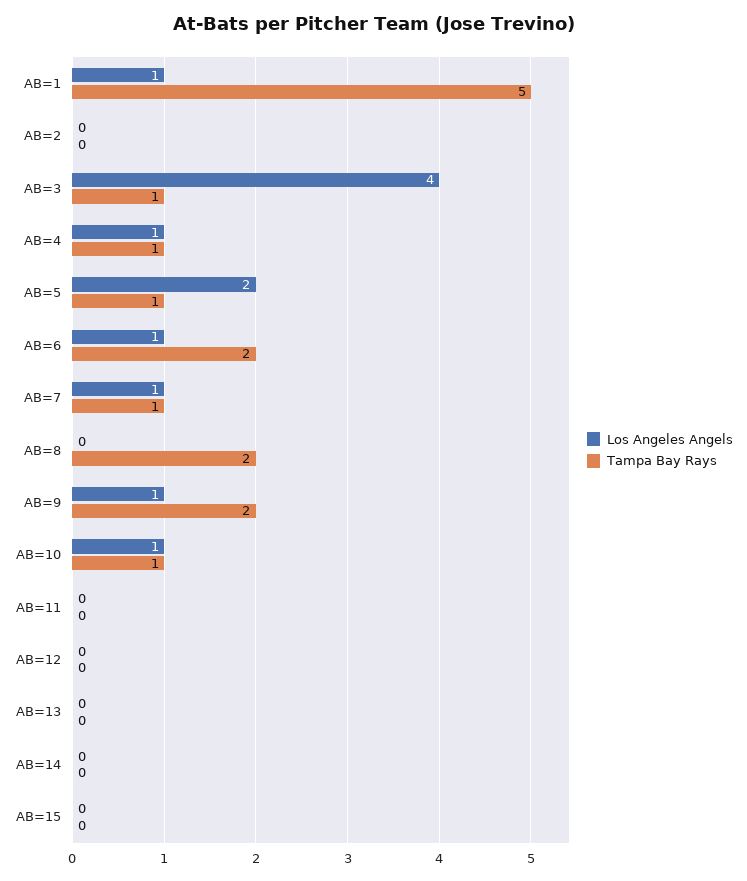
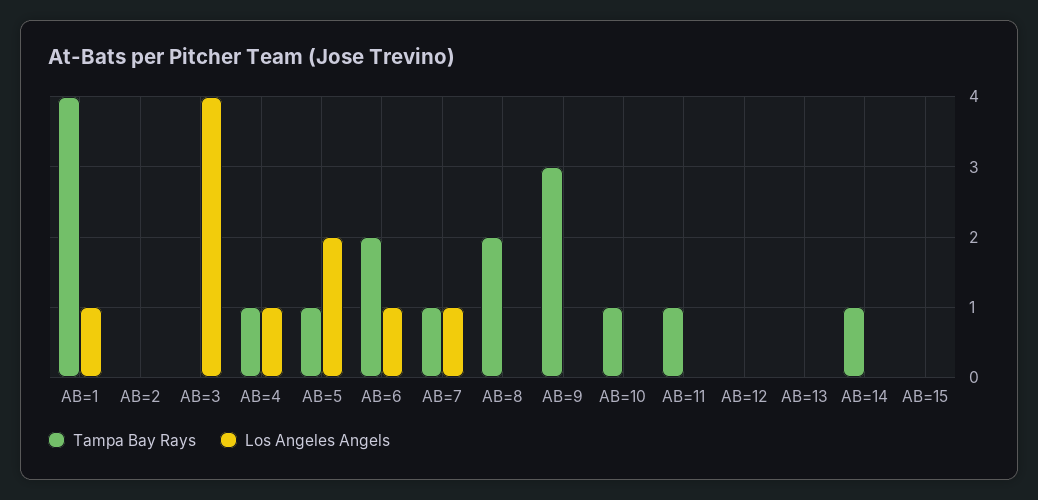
  {
    "Los Angeles Angels": {
      "AB=1": 1,
      "AB=2": 0,
      "AB=3": 4,
      "AB=4": 1,
      "AB=5": 2,
      "AB=6": 1,
      "AB=7": 1,
      "AB=8": 0,
-     "AB=9": 1,
+     "AB=9": 0,
-     "AB=10": 1,
+     "AB=10": 0,
      "AB=11": 0,
      "AB=12": 0,
      "AB=13": 0,
      "AB=14": 0,
      "AB=15": 0
    },
    "Tampa Bay Rays": {
-     "AB=1": 5,
+     "AB=1": 4,
      "AB=2": 0,
-     "AB=3": 1,
+     "AB=3": 0,
      "AB=4": 1,
      "AB=5": 1,
      "AB=6": 2,
      "AB=7": 1,
      "AB=8": 2,
-     "AB=9": 2,
+     "AB=9": 3,
      "AB=10": 1,
-     "AB=11": 0,
+     "AB=11": 1,
      "AB=12": 0,
      "AB=13": 0,
-     "AB=14": 0,
+     "AB=14": 1,
      "AB=15": 0
    }
  }

